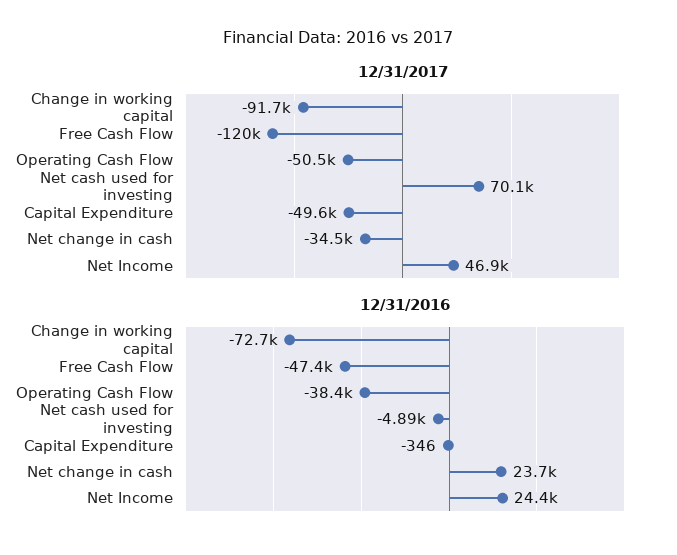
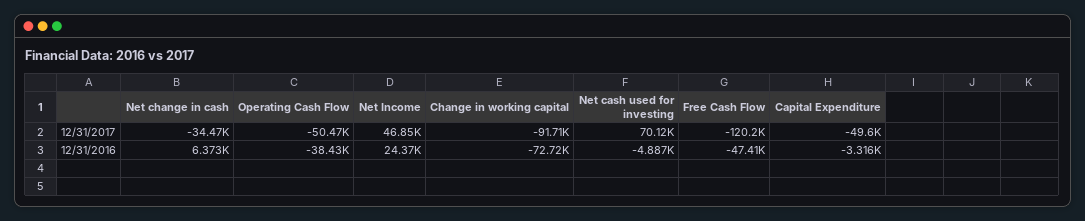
  {
    "12/31/2017": {
      "Change in working capital": -91710,
      "Free Cash Flow": -120200,
      "Operating Cash Flow": -50470,
      "Net cash used for investing": 70120,
      "Capital Expenditure": -49600,
      "Net change in cash": -34470,
      "Net Income": 46850
    },
    "12/31/2016": {
      "Change in working capital": -72720,
      "Free Cash Flow": -47410,
      "Operating Cash Flow": -38430,
      "Net cash used for investing": -4887,
-     "Capital Expenditure": -346,
+     "Capital Expenditure": -3316,
-     "Net change in cash": 23700,
+     "Net change in cash": 6373,
      "Net Income": 24370
    }
  }

